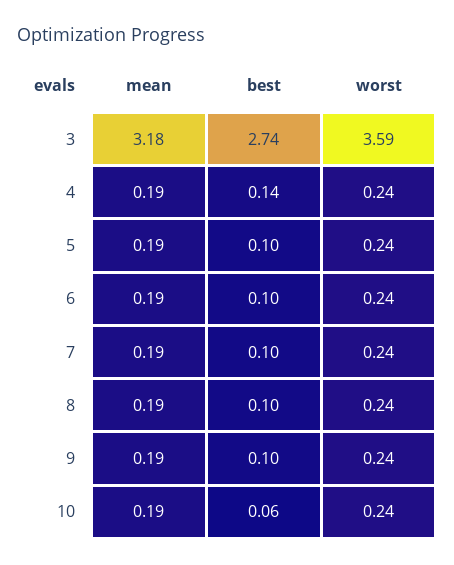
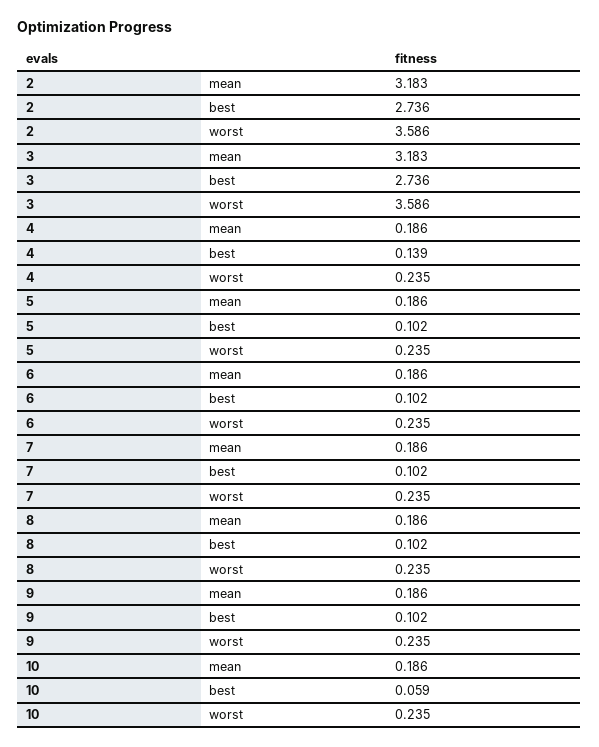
  {
    "mean": {
      "3": 3.183,
      "4": 0.186,
      "5": 0.186,
      "6": 0.186,
      "7": 0.186,
      "8": 0.186,
      "9": 0.186,
-     "10": 0.186
+     "10": 0.186,
+     "2": 3.183
    },
    "best": {
      "3": 2.736,
      "4": 0.139,
      "5": 0.102,
      "6": 0.102,
      "7": 0.102,
      "8": 0.102,
      "9": 0.102,
-     "10": 0.059
+     "10": 0.059,
+     "2": 2.736
    },
    "worst": {
      "3": 3.586,
      "4": 0.235,
      "5": 0.235,
      "6": 0.235,
      "7": 0.235,
      "8": 0.235,
      "9": 0.235,
-     "10": 0.235
+     "10": 0.235,
+     "2": 3.586
    }
  }

